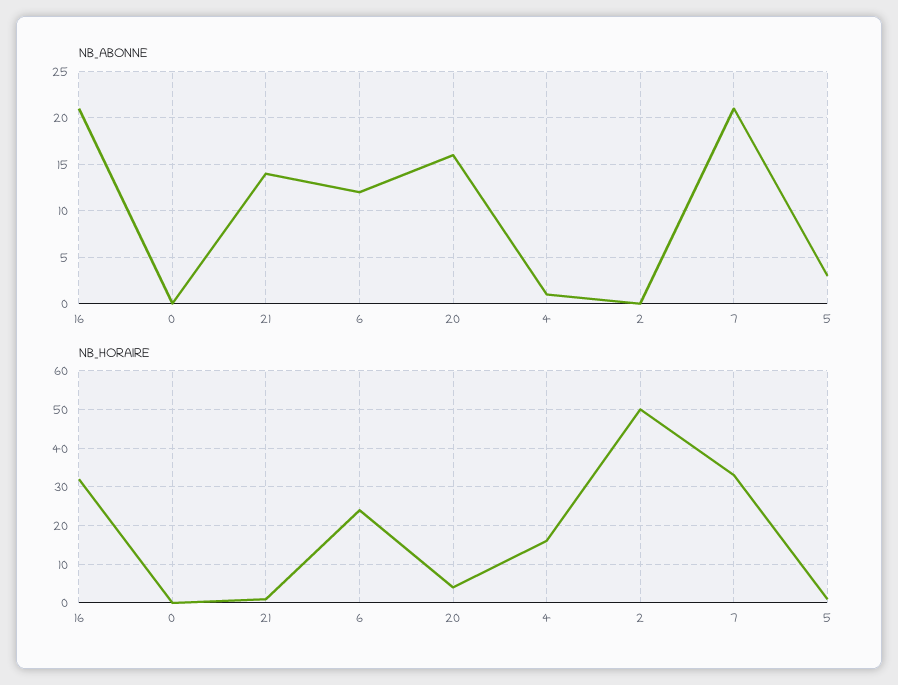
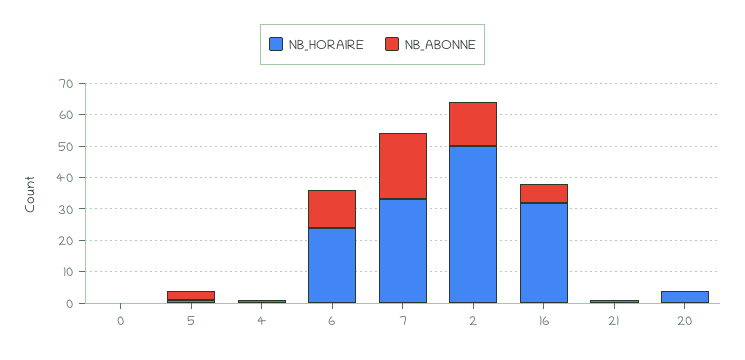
  {
    "NB_ABONNE": {
-     "16": 21,
+     "16": 5,
      "0": 0,
-     "21": 14,
+     "21": 0,
      "6": 12,
-     "20": 16,
+     "20": 0,
      "4": 1,
-     "2": 0,
+     "2": 15,
      "7": 21,
      "5": 3
    },
    "NB_HORAIRE": {
      "16": 30,
      "0": 0,
      "21": 0,
      "6": 25,
      "20": 5,
-     "4": 15,
+     "4": 0,
      "2": 50,
      "7": 35,
      "5": 0
    }
  }

